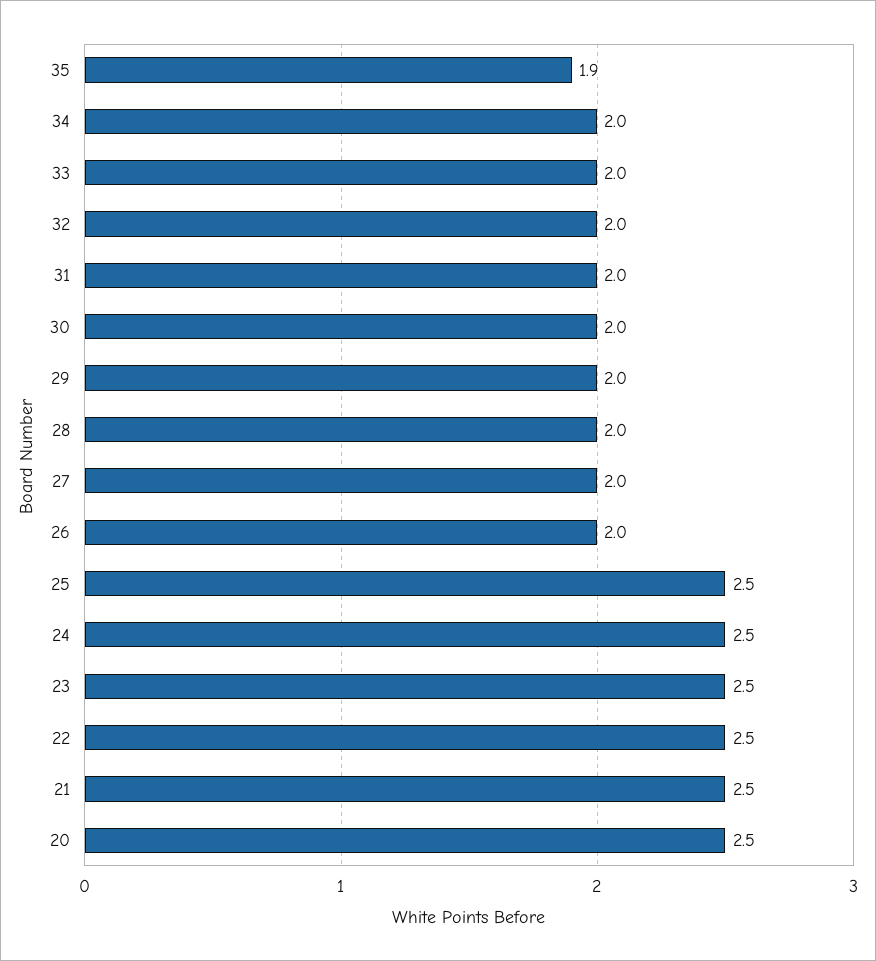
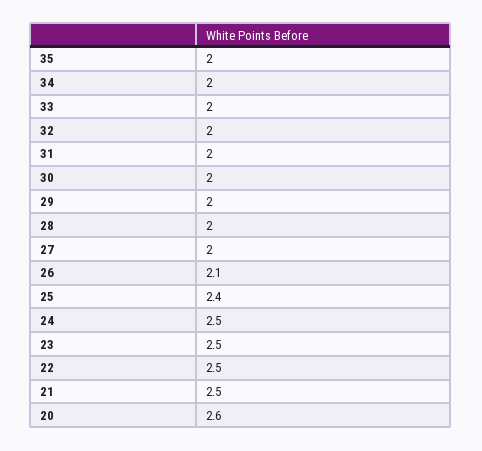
  {
-   "35": 1.9,
+   "35": 2,
    "34": 2,
    "33": 2,
    "32": 2,
    "31": 2,
    "30": 2,
    "29": 2,
    "28": 2,
    "27": 2,
-   "26": 2,
+   "26": 2.1,
-   "25": 2.5,
+   "25": 2.4,
    "24": 2.5,
    "23": 2.5,
    "22": 2.5,
    "21": 2.5,
-   "20": 2.5
+   "20": 2.6
  }

